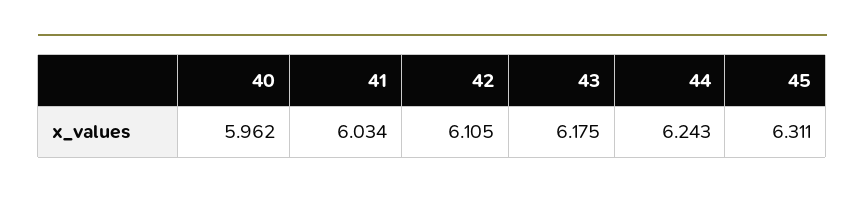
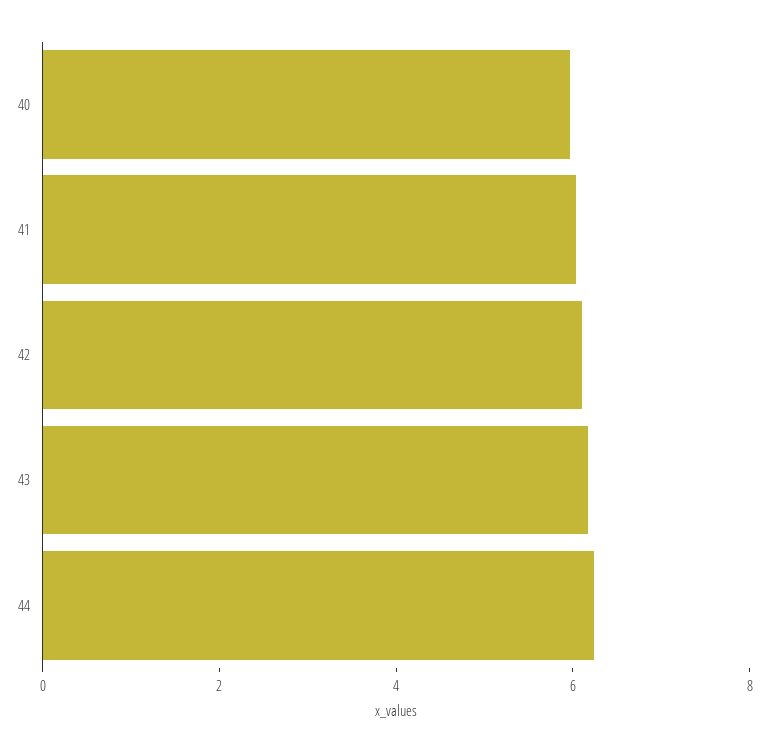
  {
    "40": 5.962,
    "41": 6.034,
    "42": 6.105,
    "43": 6.175,
-   "44": 6.243,
+   "44": 6.243
-   "45": 6.311
  }

